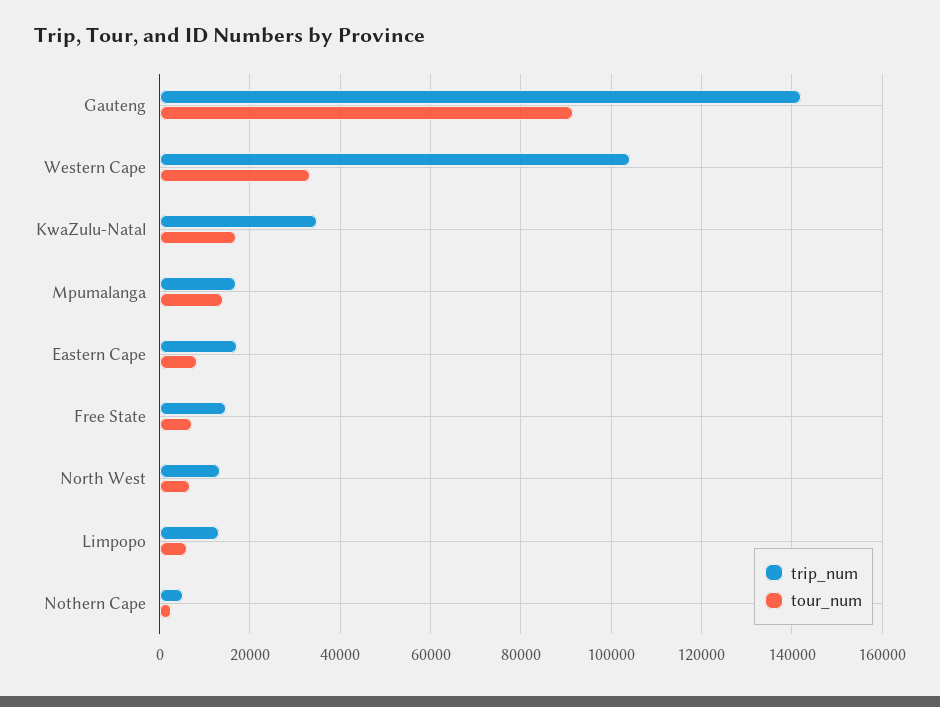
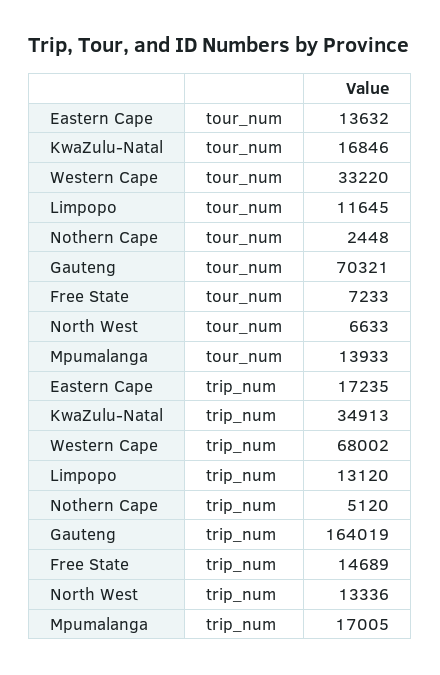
  {
    "trip_num": {
-     "Gauteng": 142000,
+     "Gauteng": 164019,
-     "Western Cape": 104000,
+     "Western Cape": 68002,
      "KwaZulu-Natal": 34913,
      "Mpumalanga": 17005,
      "Eastern Cape": 17235,
      "Free State": 14689,
      "North West": 13336,
      "Limpopo": 13120,
      "Nothern Cape": 5120
    },
    "tour_num": {
-     "Gauteng": 92000,
+     "Gauteng": 70321,
      "Western Cape": 33220,
      "KwaZulu-Natal": 16846,
      "Mpumalanga": 13933,
-     "Eastern Cape": 8000,
+     "Eastern Cape": 13632,
      "Free State": 7233,
      "North West": 6633,
-     "Limpopo": 6000,
+     "Limpopo": 11645,
      "Nothern Cape": 2448
    }
  }

